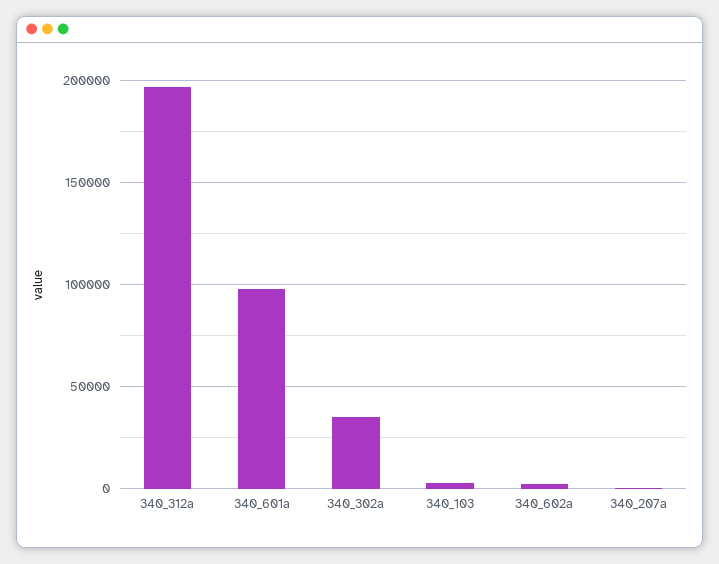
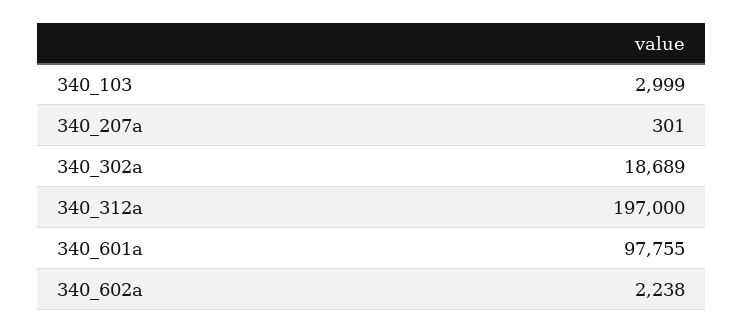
  {
    "340_312a": 197000,
    "340_601a": 97755,
-   "340_302a": 35000,
+   "340_302a": 18689,
    "340_103": 2999,
    "340_602a": 2238,
    "340_207a": 301
  }

